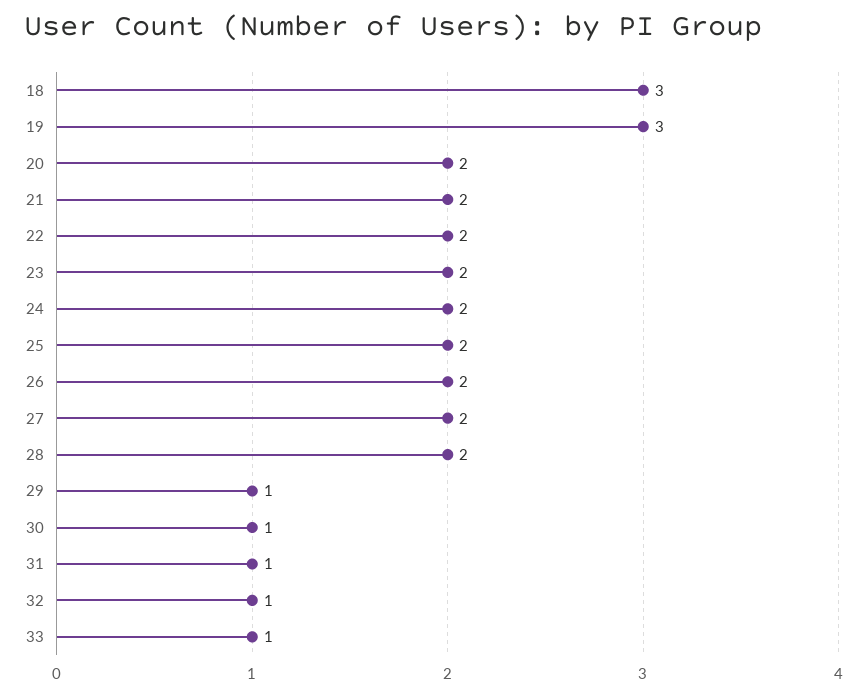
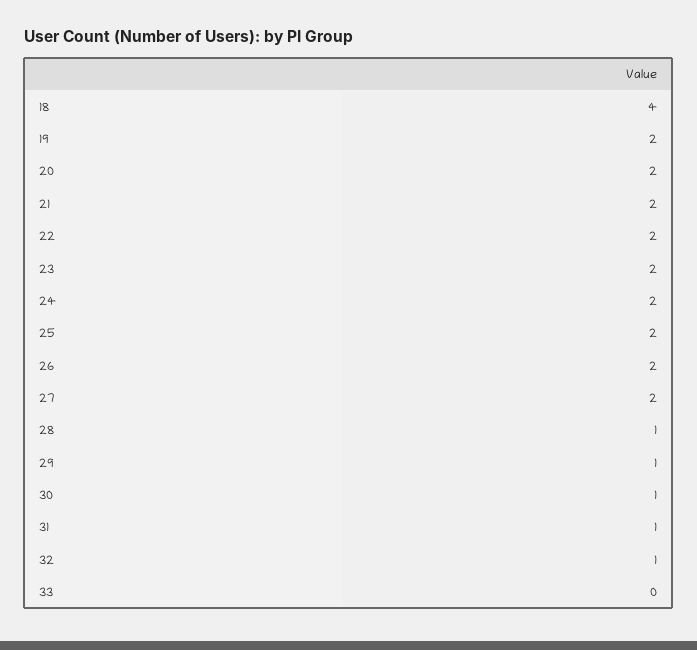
  {
-   "18": 3,
+   "18": 4,
-   "19": 3,
+   "19": 2,
    "20": 2,
    "21": 2,
    "22": 2,
    "23": 2,
    "24": 2,
    "25": 2,
    "26": 2,
    "27": 2,
-   "28": 2,
+   "28": 1,
    "29": 1,
    "30": 1,
    "31": 1,
    "32": 1,
-   "33": 1
+   "33": 0
  }

